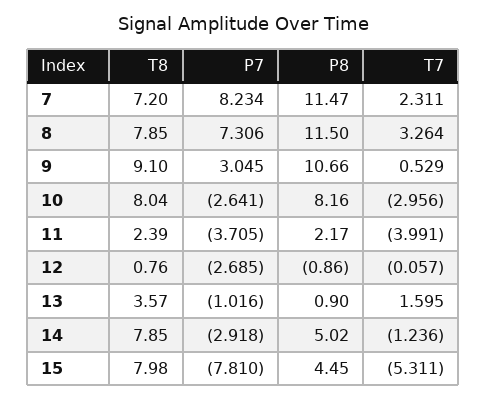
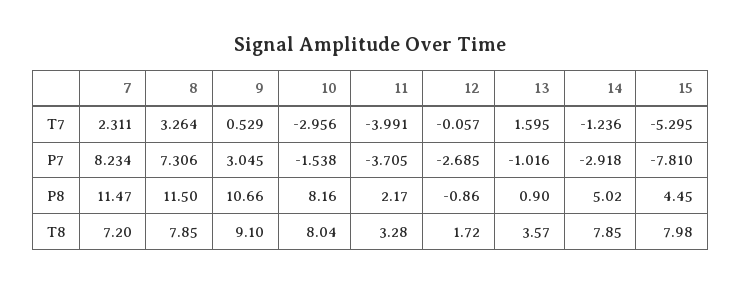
  {
    "T8": {
      "7": 7.2,
      "8": 7.85,
      "9": 9.1,
      "10": 8.04,
-     "11": 2.39,
+     "11": 3.28,
-     "12": 0.76,
+     "12": 1.72,
      "13": 3.57,
      "14": 7.85,
      "15": 7.98
    },
    "P7": {
      "7": 8.234,
      "8": 7.306,
      "9": 3.045,
-     "10": -2.641,
+     "10": -1.538,
      "11": -3.705,
      "12": -2.685,
      "13": -1.016,
      "14": -2.918,
      "15": -7.81
    },
    "P8": {
      "7": 11.47,
      "8": 11.5,
      "9": 10.66,
      "10": 8.16,
      "11": 2.17,
      "12": -0.86,
      "13": 0.9,
      "14": 5.02,
      "15": 4.45
    },
    "T7": {
      "7": 2.311,
      "8": 3.264,
      "9": 0.529,
      "10": -2.956,
      "11": -3.991,
      "12": -0.057,
      "13": 1.595,
      "14": -1.236,
-     "15": -5.311
+     "15": -5.295
    }
  }

